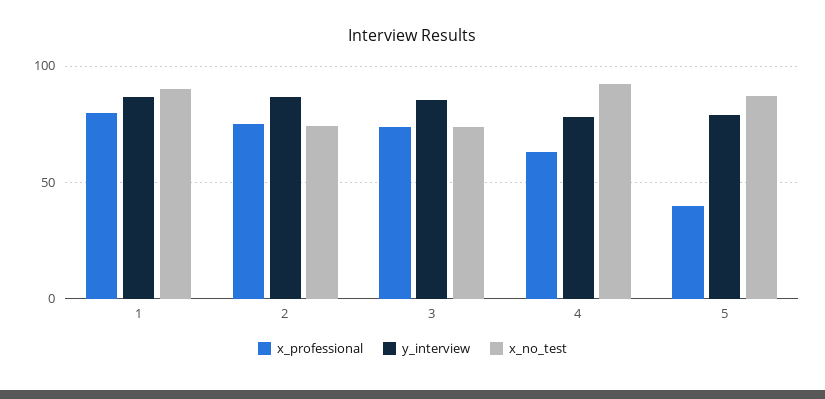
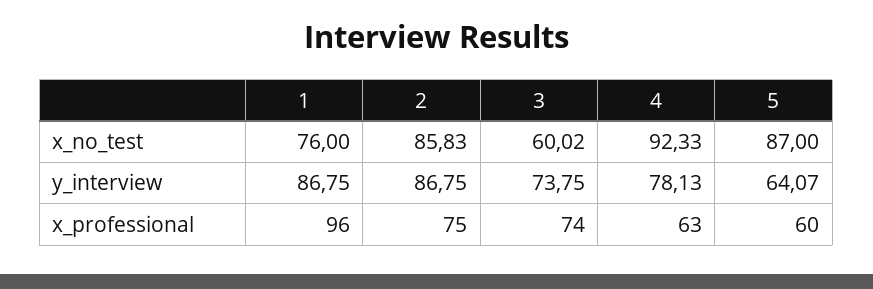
  {
    "x_professional": {
-     "1": 80,
+     "1": 96,
      "2": 75,
      "3": 74,
      "4": 63,
-     "5": 40
+     "5": 60
    },
    "y_interview": {
      "1": 86.75,
      "2": 86.75,
-     "3": 85,
+     "3": 73.75,
      "4": 78.13,
-     "5": 80
+     "5": 64.07
    },
    "x_no_test": {
-     "1": 90,
+     "1": 76,
-     "2": 75,
+     "2": 85.83,
-     "3": 75,
+     "3": 60.02,
      "4": 92.33,
      "5": 87
    }
  }

